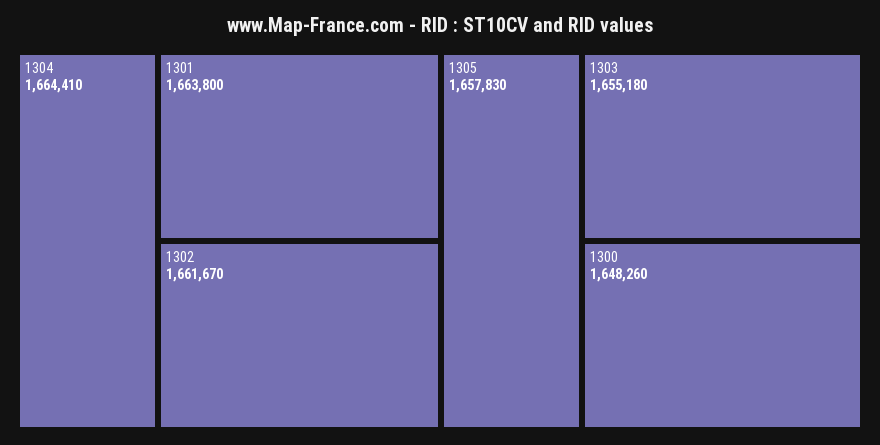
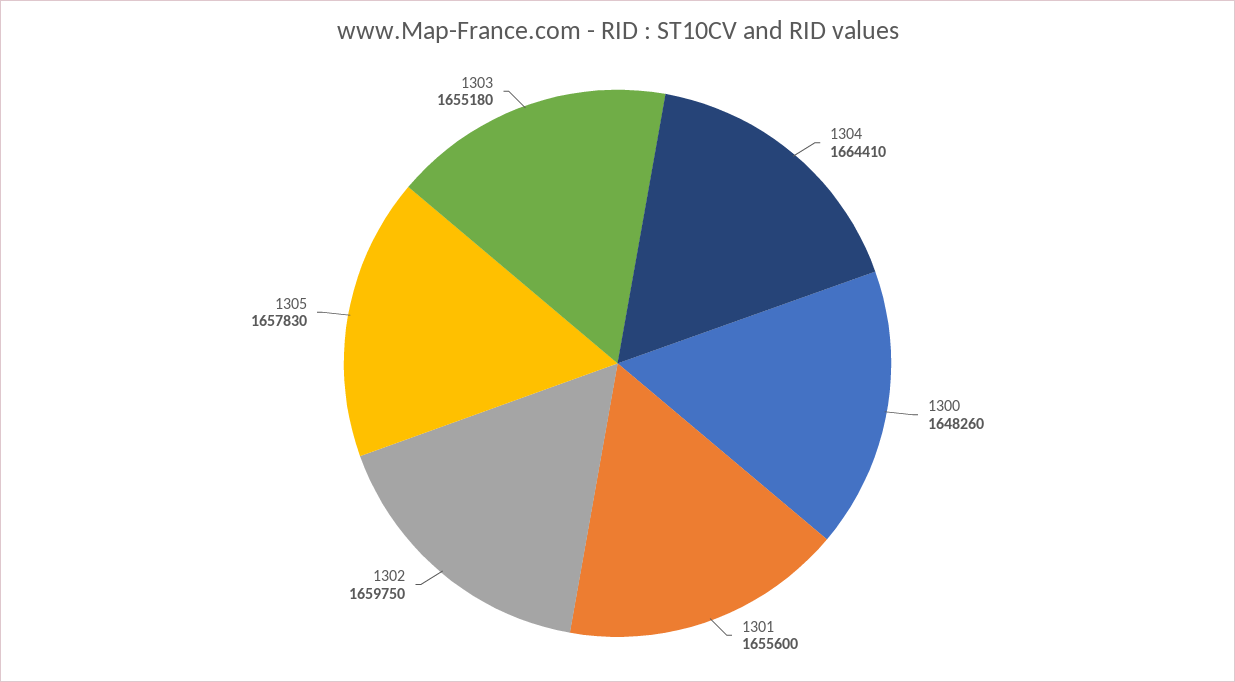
  {
    "1304": 1664410,
-   "1301": 1663800,
+   "1301": 1655600,
-   "1302": 1661670,
+   "1302": 1659750,
    "1305": 1657830,
    "1303": 1655180,
    "1300": 1648260
  }

